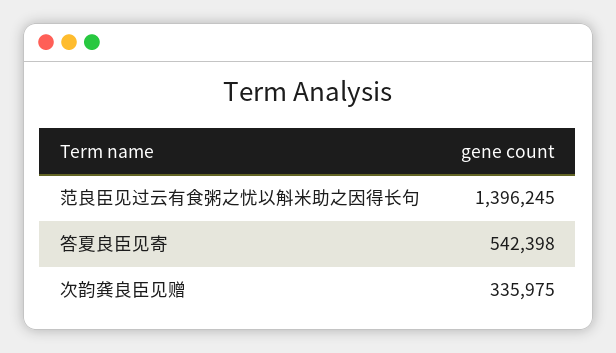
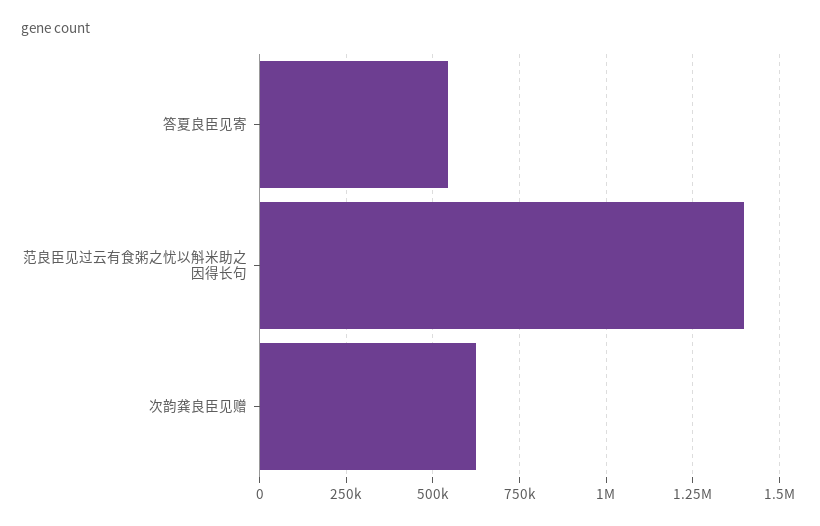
  {
    "范良臣见过云有食粥之忧以斛米助之因得长句": 1396245,
    "答夏良臣见寄": 542398,
-   "次韵龚良臣见赠": 335975
+   "次韵龚良臣见赠": 625000
  }

